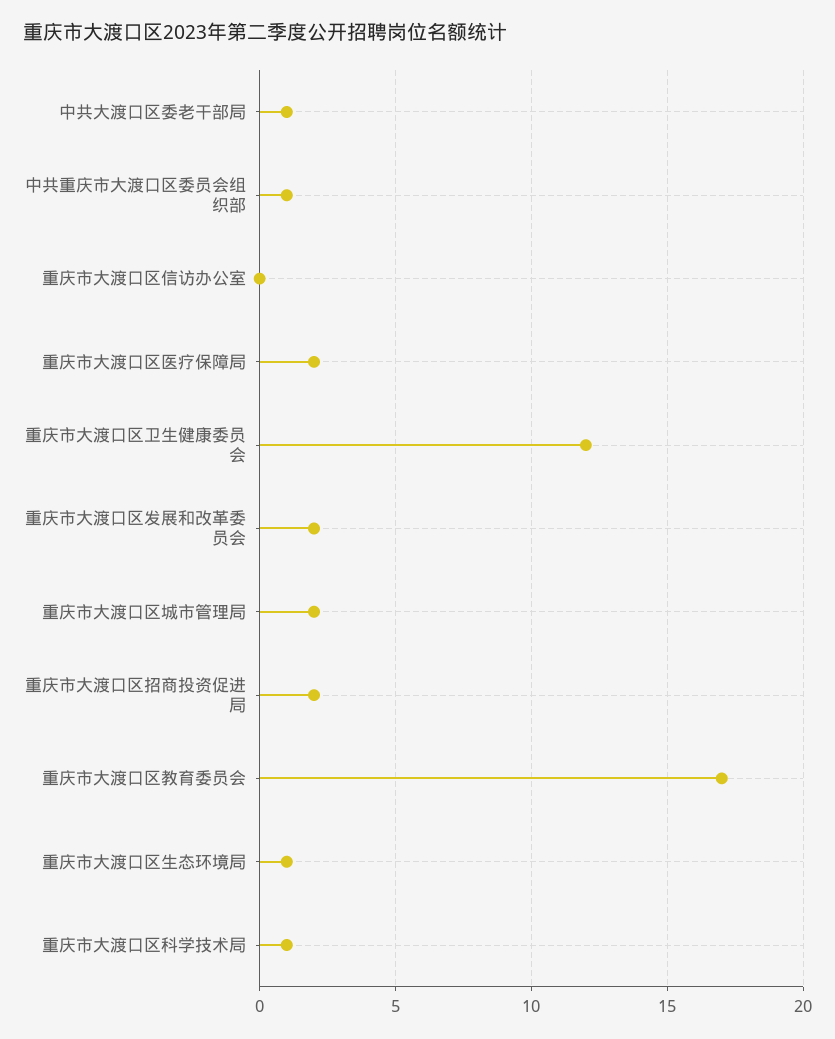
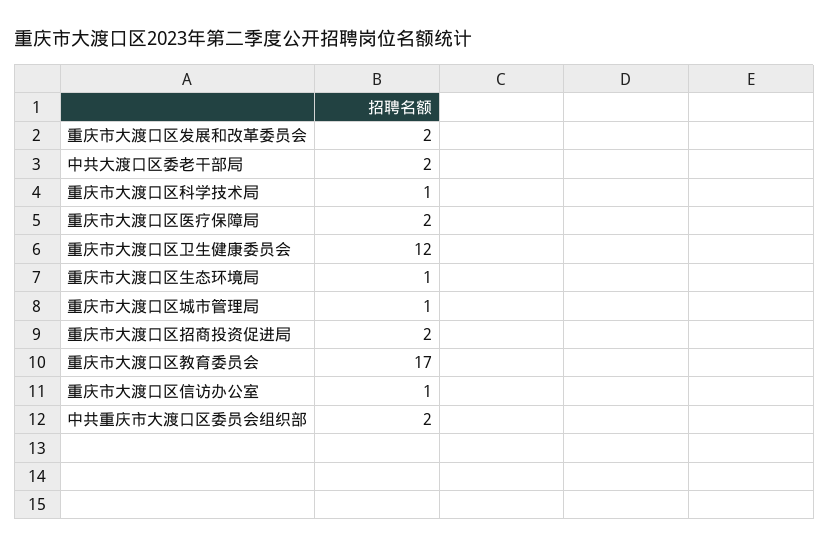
  {
-   "中共大渡口区委老干部局": 1,
+   "中共大渡口区委老干部局": 2,
-   "中共重庆市大渡口区委员会组织部": 1,
+   "中共重庆市大渡口区委员会组织部": 2,
-   "重庆市大渡口区信访办公室": 0,
+   "重庆市大渡口区信访办公室": 1,
    "重庆市大渡口区医疗保障局": 2,
    "重庆市大渡口区卫生健康委员会": 12,
    "重庆市大渡口区发展和改革委员会": 2,
-   "重庆市大渡口区城市管理局": 2,
+   "重庆市大渡口区城市管理局": 1,
    "重庆市大渡口区招商投资促进局": 2,
    "重庆市大渡口区教育委员会": 17,
    "重庆市大渡口区生态环境局": 1,
    "重庆市大渡口区科学技术局": 1
  }

